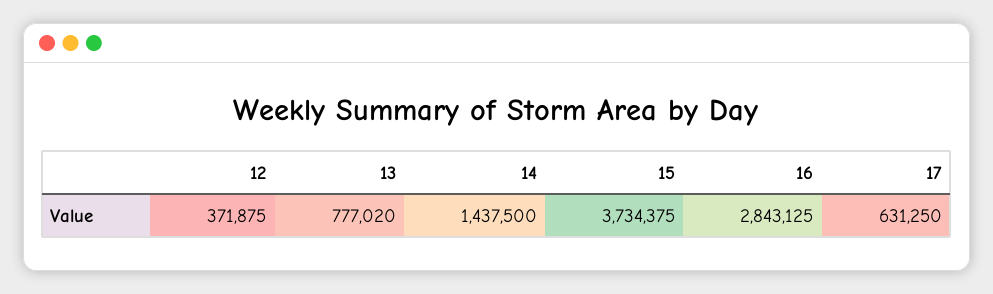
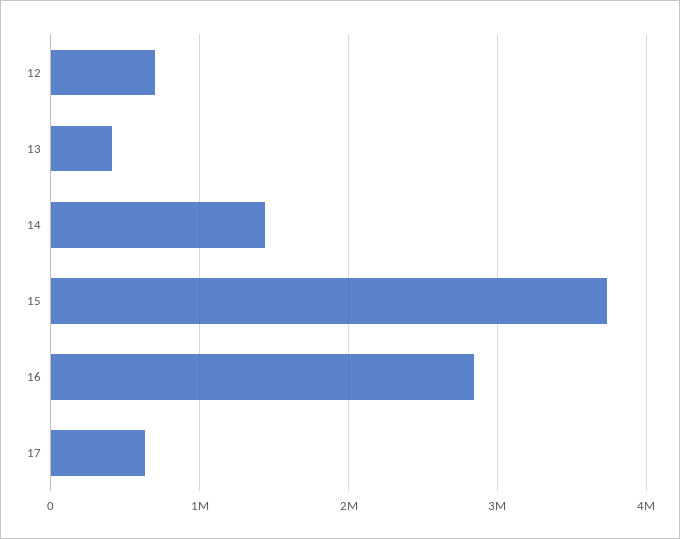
  {
-   "12": 371875,
+   "12": 700000,
-   "13": 777020,
+   "13": 400000,
    "14": 1437500,
    "15": 3734375,
    "16": 2843125,
    "17": 631250
  }

